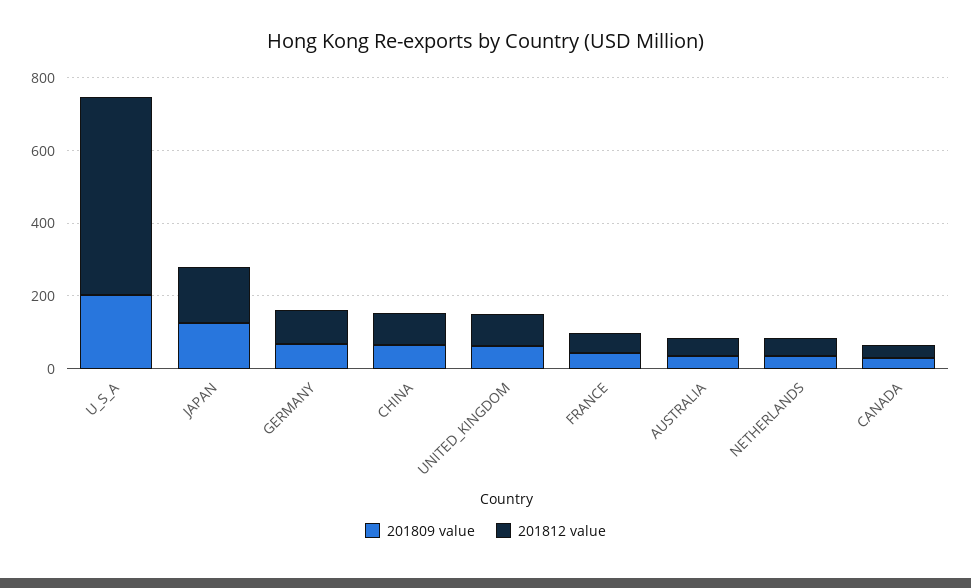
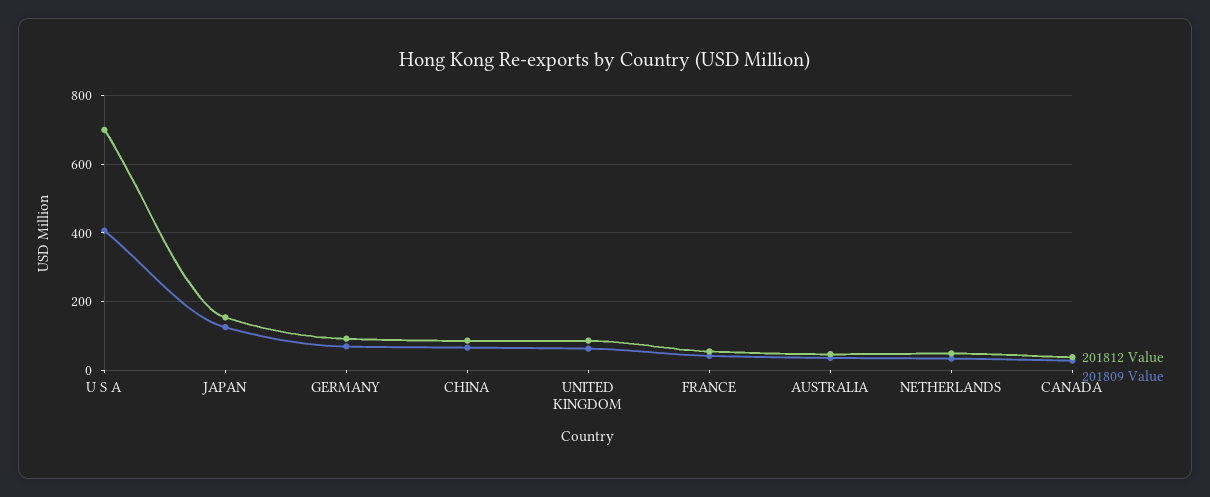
  {
    "201809 value": {
-     "U_S_A": 200,
+     "U_S_A": 400,
      "JAPAN": 120,
      "GERMANY": 60,
      "CHINA": 60,
      "UNITED_KINGDOM": 60,
      "FRANCE": 40,
      "AUSTRALIA": 40,
      "NETHERLANDS": 40,
      "CANADA": 20
    },
    "201812 value": {
-     "U_S_A": 550,
+     "U_S_A": 700,
      "JAPAN": 160,
      "GERMANY": 100,
      "CHINA": 80,
      "UNITED_KINGDOM": 80,
      "FRANCE": 60,
      "AUSTRALIA": 40,
      "NETHERLANDS": 40,
      "CANADA": 40
    }
  }

